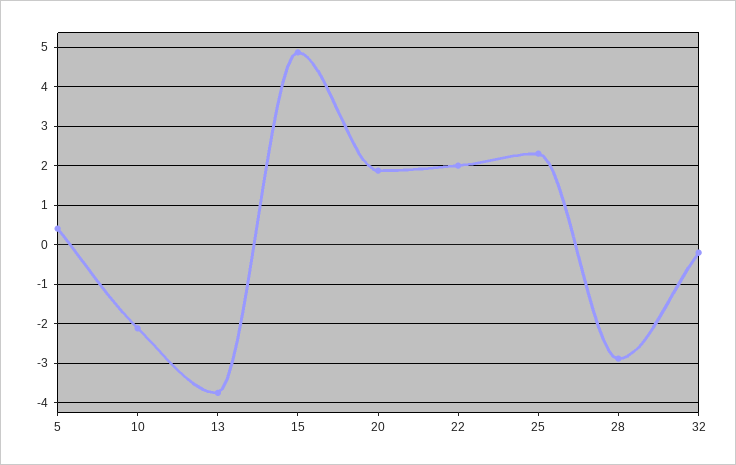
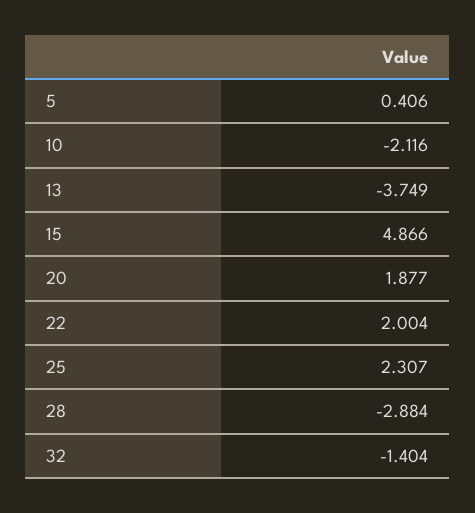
  {
    "5": 0.406,
    "10": -2.116,
    "13": -3.749,
    "15": 4.866,
    "20": 1.877,
    "22": 2.004,
    "25": 2.307,
    "28": -2.884,
-   "32": -0.2
+   "32": -1.404
  }

